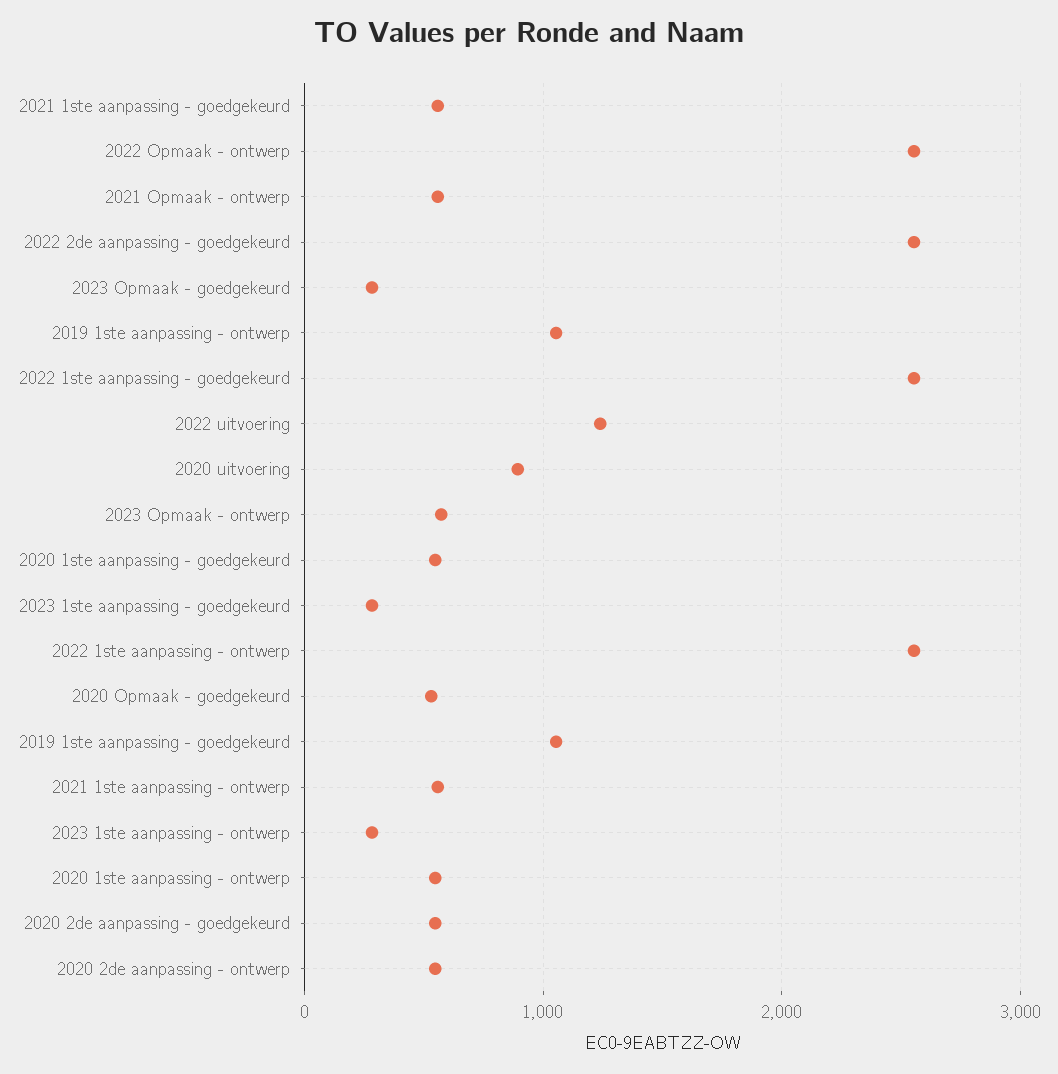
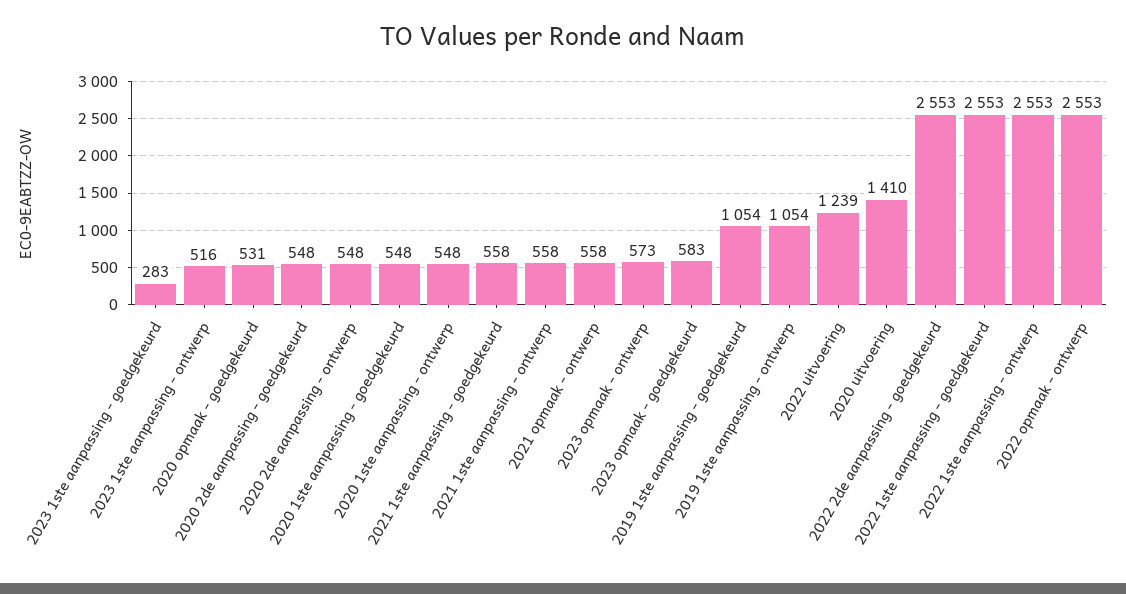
  {
    "2021 1ste aanpassing - goedgekeurd": 558,
    "2022 Opmaak - ontwerp": 2553,
    "2021 Opmaak - ontwerp": 558,
    "2022 2de aanpassing - goedgekeurd": 2553,
-   "2023 Opmaak - goedgekeurd": 300,
+   "2023 Opmaak - goedgekeurd": 583,
    "2019 1ste aanpassing - ontwerp": 1054,
    "2022 1ste aanpassing - goedgekeurd": 2553,
    "2022 uitvoering": 1239,
-   "2020 uitvoering": 900,
+   "2020 uitvoering": 1410,
    "2023 Opmaak - ontwerp": 573,
    "2020 1ste aanpassing - goedgekeurd": 548,
    "2023 1ste aanpassing - goedgekeurd": 283,
    "2022 1ste aanpassing - ontwerp": 2553,
    "2020 Opmaak - goedgekeurd": 531,
    "2019 1ste aanpassing - goedgekeurd": 1054,
    "2021 1ste aanpassing - ontwerp": 558,
-   "2023 1ste aanpassing - ontwerp": 300,
+   "2023 1ste aanpassing - ontwerp": 516,
    "2020 1ste aanpassing - ontwerp": 548,
    "2020 2de aanpassing - goedgekeurd": 548,
    "2020 2de aanpassing - ontwerp": 548
  }

